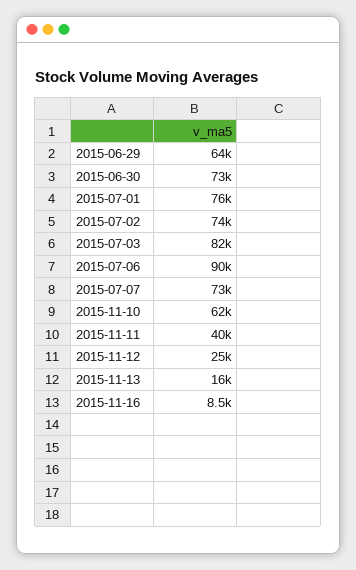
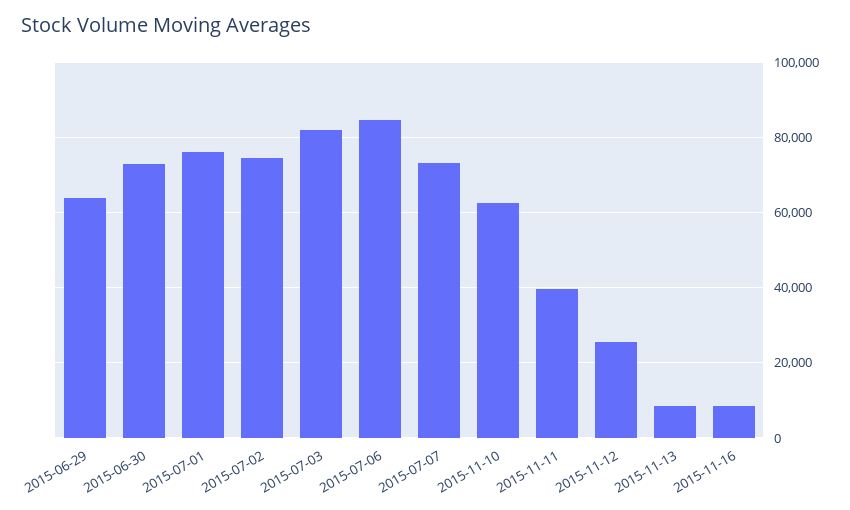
  {
    "2015-06-29": 64000,
    "2015-06-30": 73000,
    "2015-07-01": 76000,
    "2015-07-02": 74000,
    "2015-07-03": 82000,
-   "2015-07-06": 90000,
+   "2015-07-06": 84000,
    "2015-07-07": 73000,
    "2015-11-10": 62000,
    "2015-11-11": 40000,
    "2015-11-12": 25000,
-   "2015-11-13": 16000,
+   "2015-11-13": 8000,
    "2015-11-16": 8500
  }

